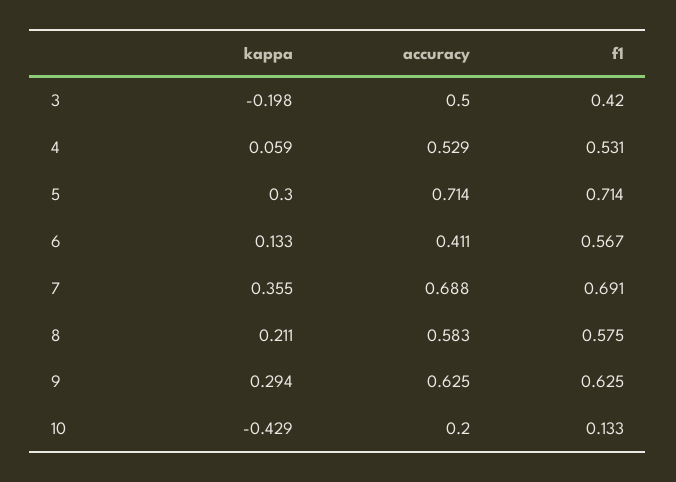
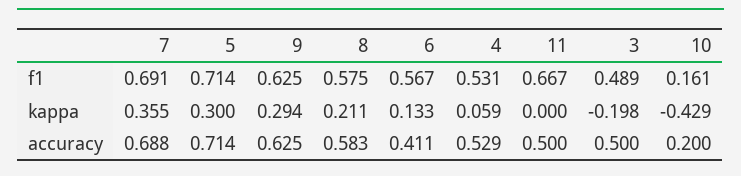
  {
    "kappa": {
      "3": -0.198,
      "4": 0.059,
      "5": 0.3,
      "6": 0.133,
      "7": 0.355,
      "8": 0.211,
      "9": 0.294,
-     "10": -0.429
+     "10": -0.429,
+     "11": 0
    },
    "accuracy": {
      "3": 0.5,
      "4": 0.529,
      "5": 0.714,
      "6": 0.411,
      "7": 0.688,
      "8": 0.583,
      "9": 0.625,
-     "10": 0.2
+     "10": 0.2,
+     "11": 0.5
    },
    "f1": {
-     "3": 0.42,
+     "3": 0.489,
      "4": 0.531,
      "5": 0.714,
      "6": 0.567,
      "7": 0.691,
      "8": 0.575,
      "9": 0.625,
-     "10": 0.133
+     "10": 0.161,
+     "11": 0.667
    }
  }

